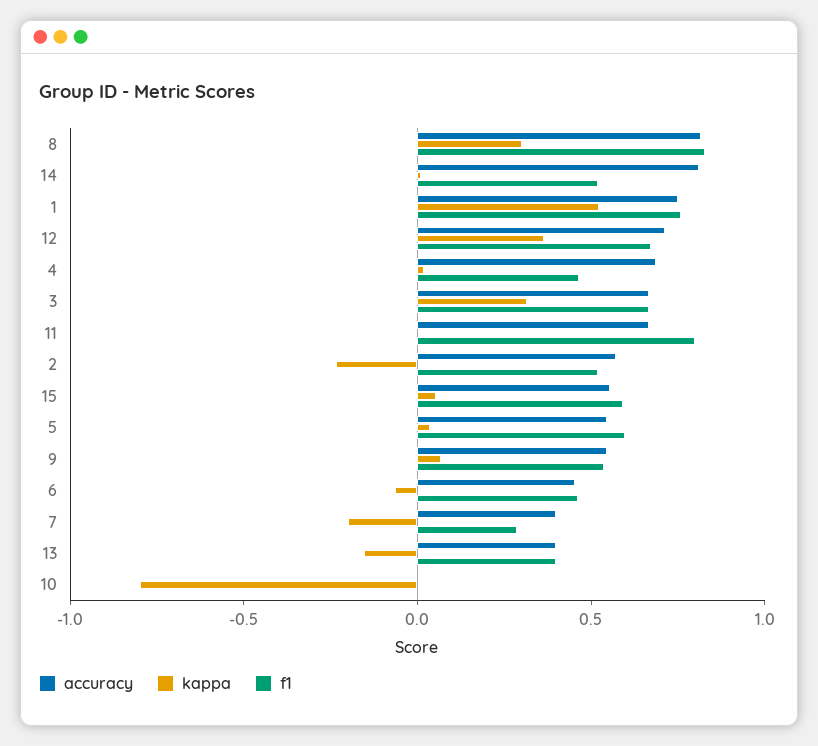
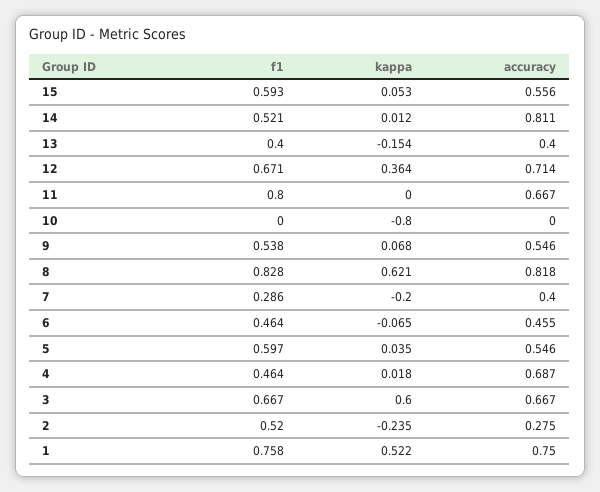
  {
    "accuracy": {
      "8": 0.818,
      "14": 0.811,
      "1": 0.75,
      "12": 0.714,
      "4": 0.687,
      "3": 0.667,
      "11": 0.667,
-     "2": 0.6,
+     "2": 0.275,
      "15": 0.556,
      "5": 0.546,
      "9": 0.546,
      "6": 0.455,
      "7": 0.4,
      "13": 0.4,
      "10": 0
    },
    "kappa": {
-     "8": 0.3,
+     "8": 0.621,
      "14": 0.012,
      "1": 0.522,
      "12": 0.364,
      "4": 0.018,
-     "3": 0.3,
+     "3": 0.6,
      "11": 0,
      "2": -0.235,
      "15": 0.053,
      "5": 0.035,
      "9": 0.068,
      "6": -0.065,
      "7": -0.2,
      "13": -0.154,
      "10": -0.8
    },
    "f1": {
      "8": 0.828,
      "14": 0.521,
      "1": 0.758,
      "12": 0.671,
      "4": 0.464,
      "3": 0.667,
      "11": 0.8,
      "2": 0.52,
      "15": 0.593,
      "5": 0.597,
      "9": 0.538,
      "6": 0.464,
      "7": 0.286,
      "13": 0.4,
      "10": 0
    }
  }

